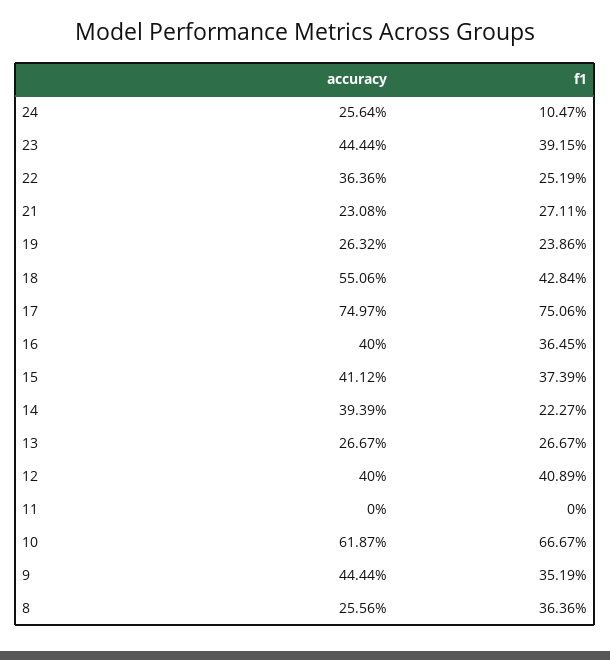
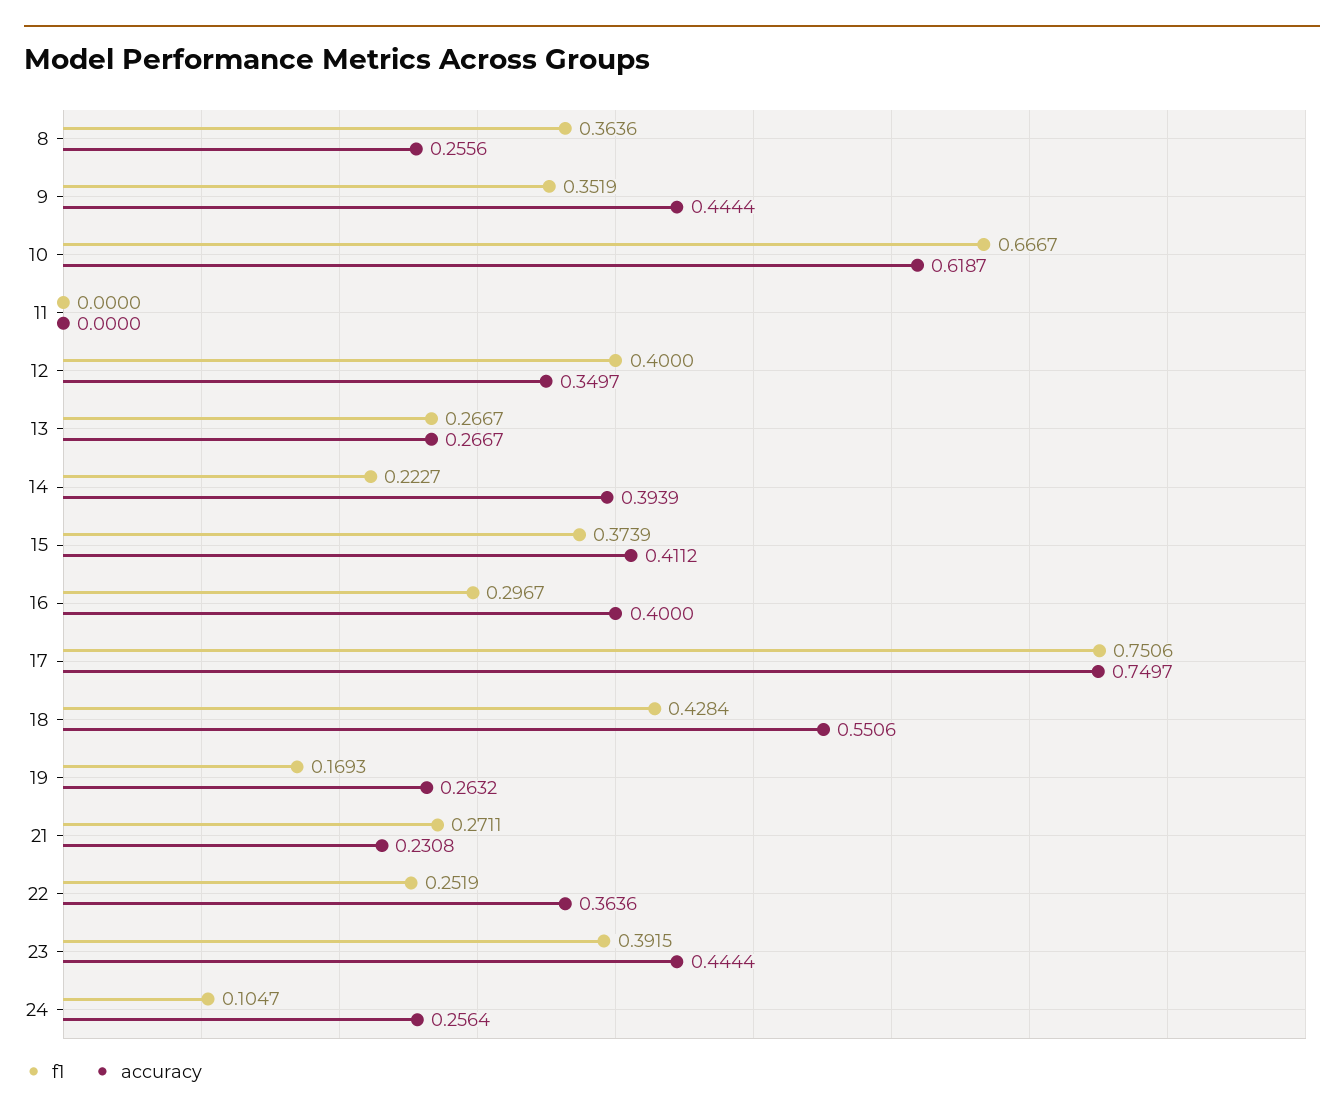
  {
    "accuracy": {
      "24": 0.2564,
      "23": 0.4444,
      "22": 0.3636,
      "21": 0.2308,
      "19": 0.2632,
      "18": 0.5506,
      "17": 0.7497,
      "16": 0.4,
      "15": 0.4112,
      "14": 0.3939,
      "13": 0.2667,
-     "12": 0.4,
+     "12": 0.3497,
      "11": 0,
      "10": 0.6187,
      "9": 0.4444,
      "8": 0.2556
    },
    "f1": {
      "24": 0.1047,
      "23": 0.3915,
      "22": 0.2519,
      "21": 0.2711,
-     "19": 0.2386,
+     "19": 0.1693,
      "18": 0.4284,
      "17": 0.7506,
-     "16": 0.3645,
+     "16": 0.2967,
      "15": 0.3739,
      "14": 0.2227,
      "13": 0.2667,
-     "12": 0.4089,
+     "12": 0.4,
      "11": 0,
      "10": 0.6667,
      "9": 0.3519,
      "8": 0.3636
    }
  }

